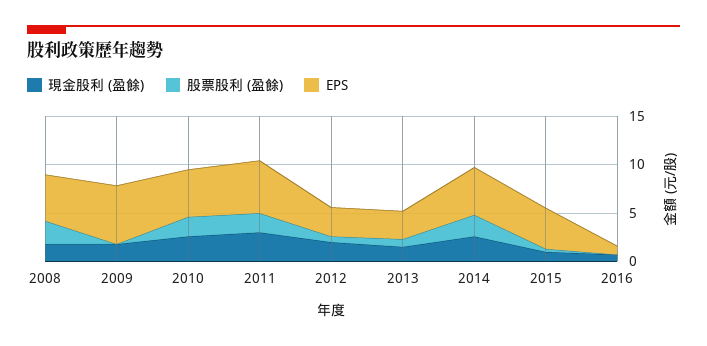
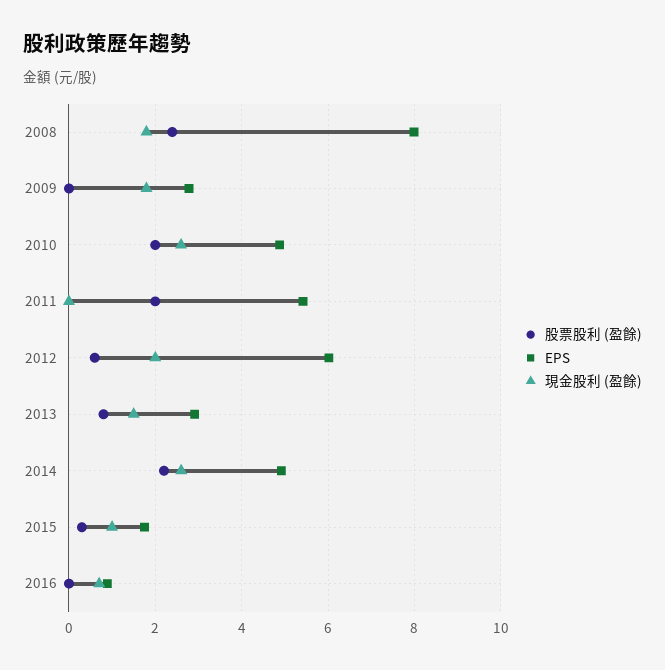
  {
    "現金股利 (盈餘)": {
      "2008": 1.8,
      "2009": 1.8,
      "2010": 2.6,
-     "2011": 3,
+     "2011": 0,
      "2012": 2,
      "2013": 1.6,
      "2014": 2.6,
      "2015": 1,
      "2016": 0.8
    },
    "股票股利 (盈餘)": {
      "2008": 2.4,
      "2009": 0,
      "2010": 2,
      "2011": 2,
      "2012": 0.6,
      "2013": 0.8,
      "2014": 2.2,
      "2015": 0.4,
      "2016": 0
    },
    "EPS": {
-     "2008": 5,
+     "2008": 8,
-     "2009": 6,
+     "2009": 2.8,
      "2010": 4.8,
      "2011": 5.4,
-     "2012": 3,
+     "2012": 6,
      "2013": 3,
      "2014": 5,
-     "2015": 4,
+     "2015": 1.8,
      "2016": 0.8
    }
  }

